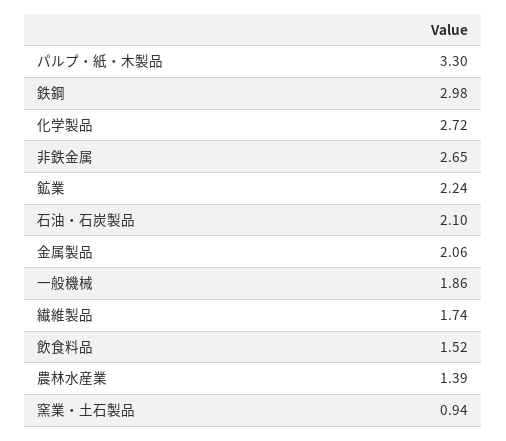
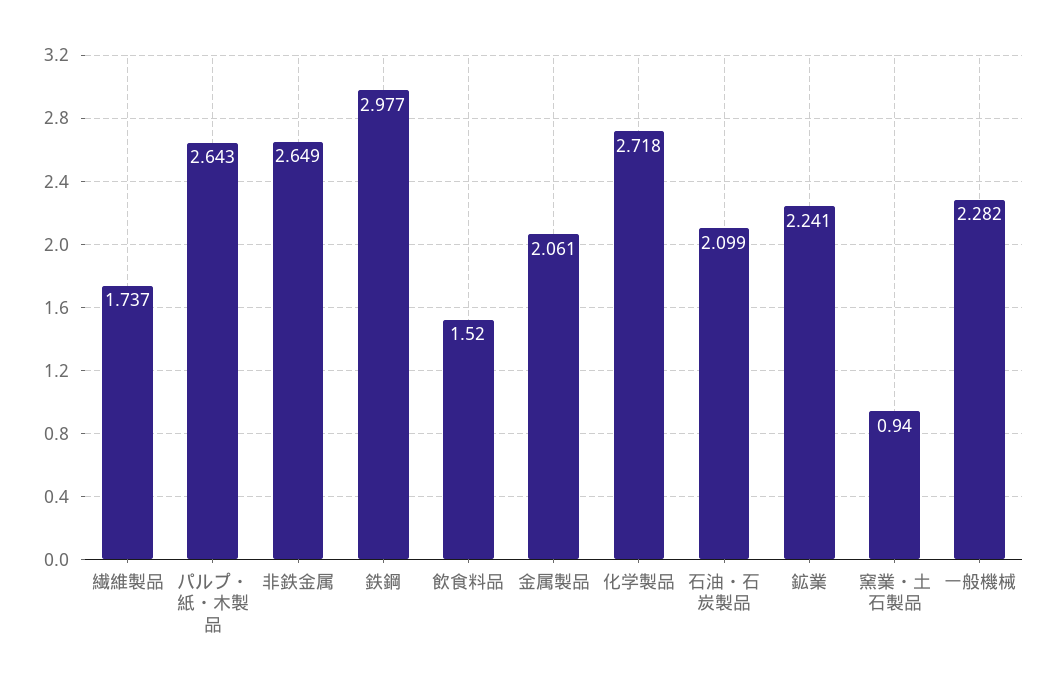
  {
-   "パルプ・紙・木製品": 3.3,
+   "パルプ・紙・木製品": 2.643,
    "鉄鋼": 2.977,
    "化学製品": 2.718,
    "非鉄金属": 2.649,
    "鉱業": 2.241,
    "石油・石炭製品": 2.099,
    "金属製品": 2.061,
-   "一般機械": 1.86,
+   "一般機械": 2.282,
    "繊維製品": 1.737,
    "飲食料品": 1.52,
-   "農林水産業": 1.39,
    "窯業・土石製品": 0.94
  }

